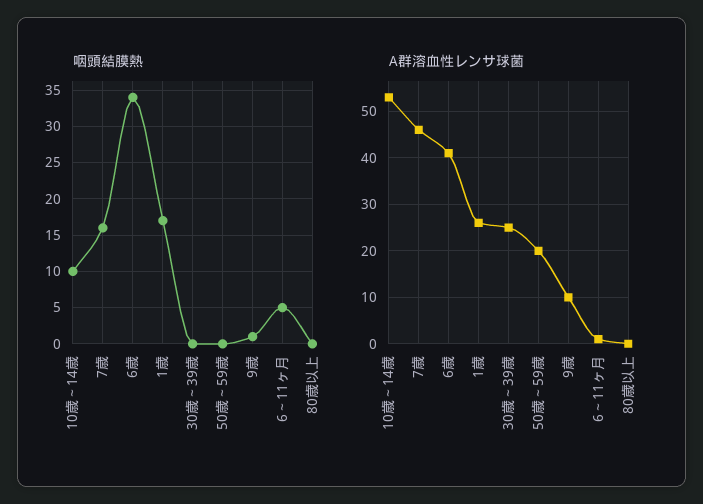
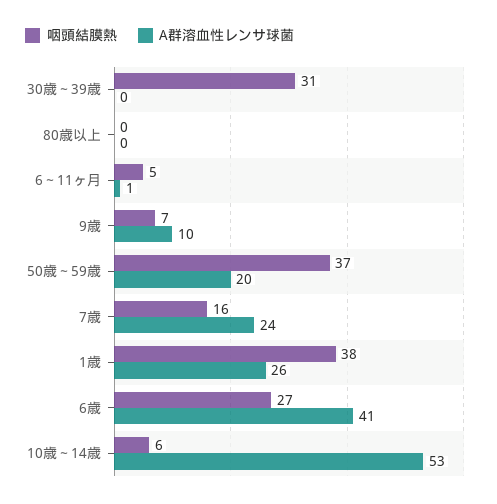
  {
    "咽頭結膜熱": {
-     "10歳～14歳": 10,
+     "10歳～14歳": 6,
      "7歳": 16,
-     "6歳": 34,
+     "6歳": 27,
-     "1歳": 17,
+     "1歳": 38,
-     "30歳～39歳": 0,
+     "30歳～39歳": 31,
-     "50歳～59歳": 0,
+     "50歳～59歳": 37,
-     "9歳": 1,
+     "9歳": 7,
      "6～11ヶ月": 5,
      "80歳以上": 0
    },
    "A群溶血性レンサ球菌": {
      "10歳～14歳": 53,
-     "7歳": 45,
+     "7歳": 24,
      "6歳": 41,
      "1歳": 26,
-     "30歳～39歳": 25,
+     "30歳～39歳": 0,
      "50歳～59歳": 20,
      "9歳": 10,
      "6～11ヶ月": 1,
      "80歳以上": 0
    }
  }

